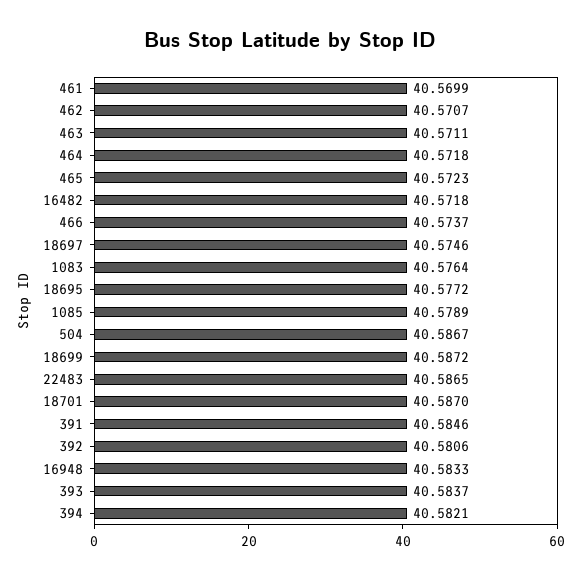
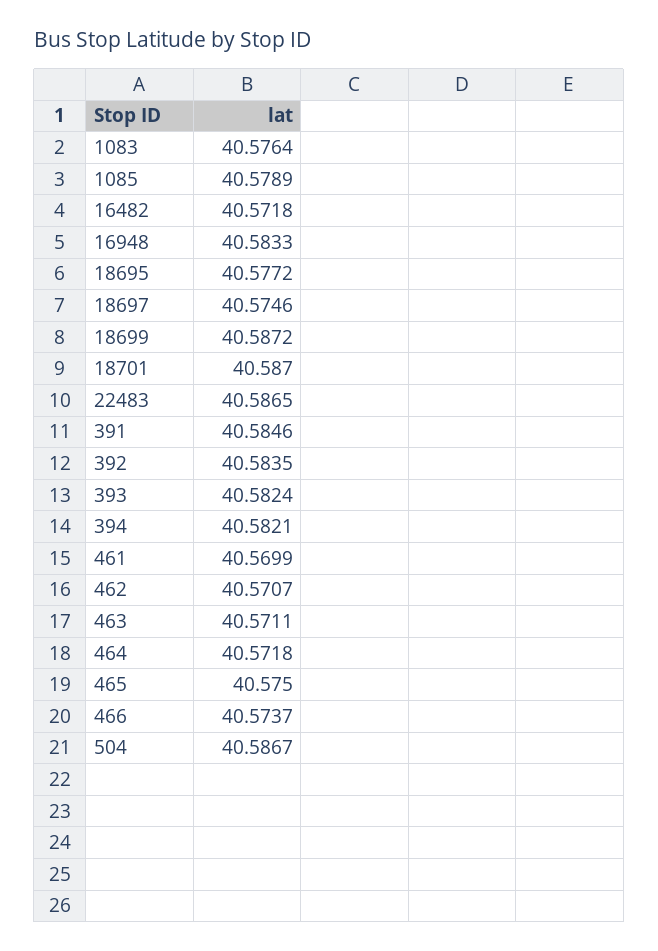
  {
    "461": 40.5699,
    "462": 40.5707,
    "463": 40.5711,
    "464": 40.5718,
-   "465": 40.5723,
+   "465": 40.575,
    "16482": 40.5718,
    "466": 40.5737,
    "18697": 40.5746,
    "1083": 40.5764,
    "18695": 40.5772,
    "1085": 40.5789,
    "504": 40.5867,
    "18699": 40.5872,
    "22483": 40.5865,
    "18701": 40.587,
    "391": 40.5846,
-   "392": 40.5806,
+   "392": 40.5835,
    "16948": 40.5833,
-   "393": 40.5837,
+   "393": 40.5824,
    "394": 40.5821
  }

